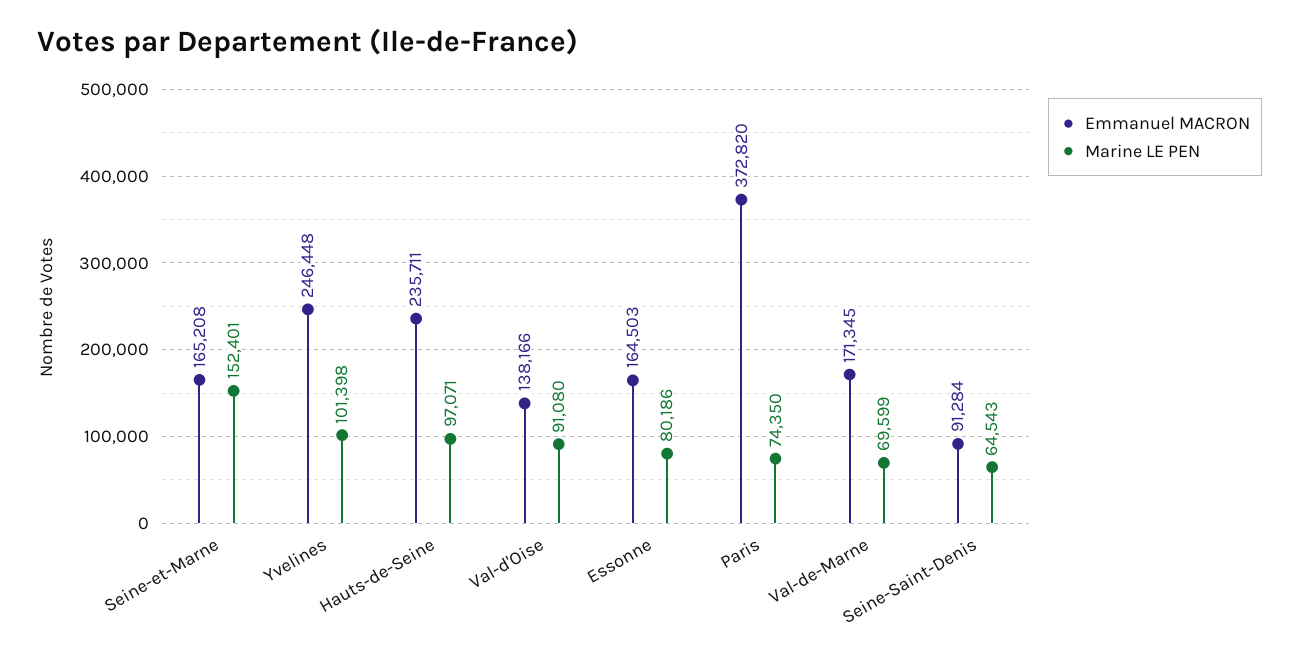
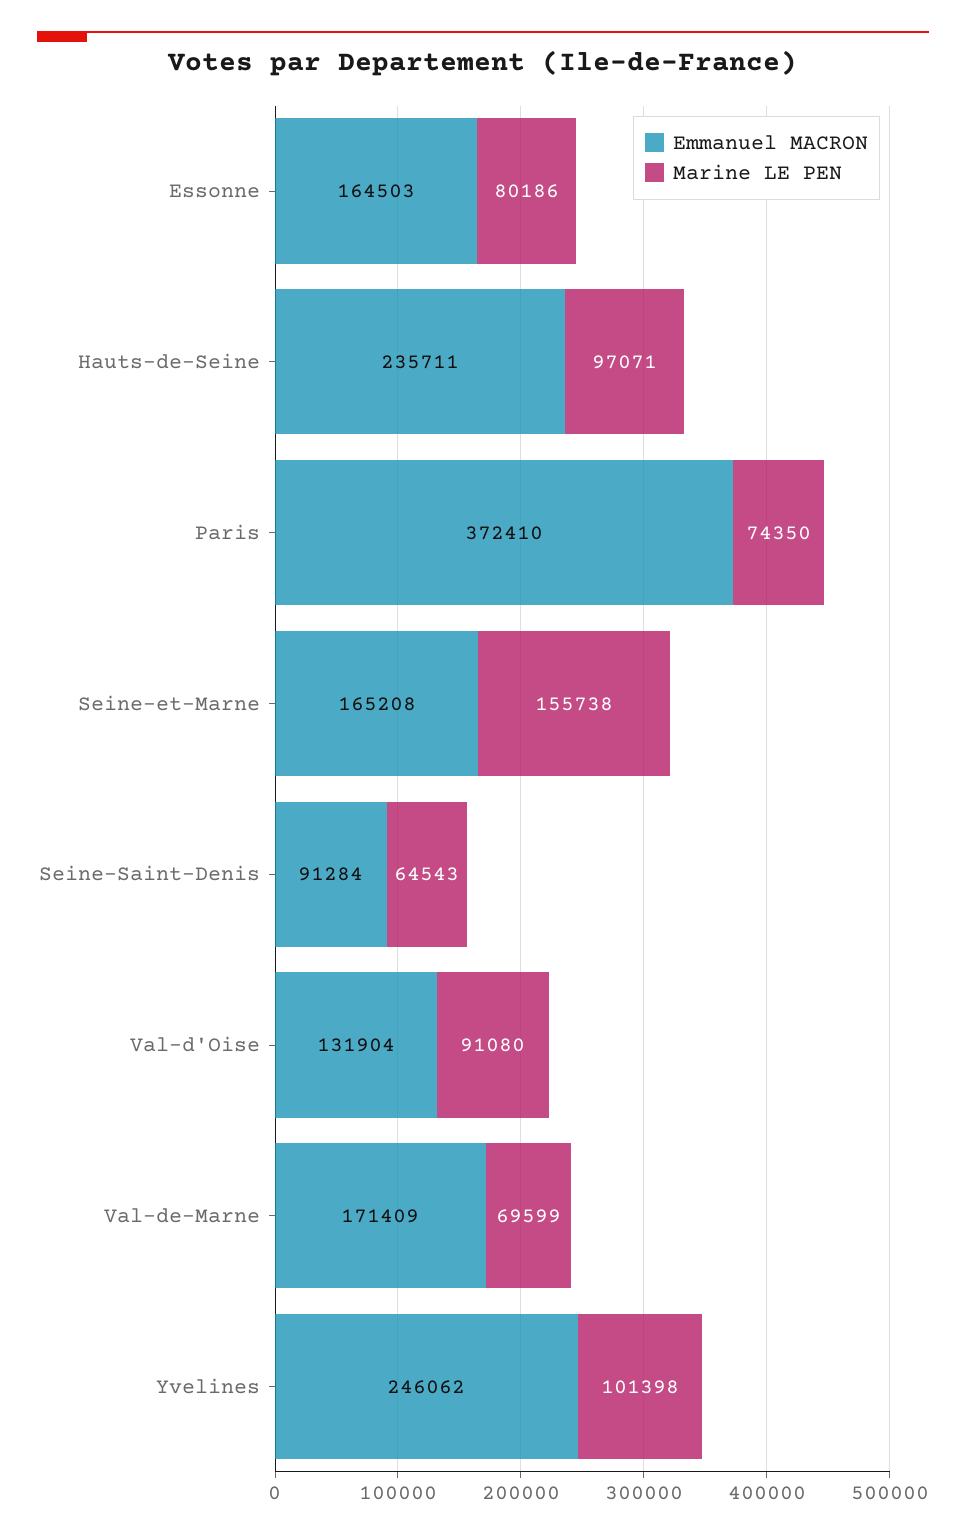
  {
    "Emmanuel MACRON": {
      "Seine-et-Marne": 165208,
-     "Yvelines": 246448,
+     "Yvelines": 246062,
      "Hauts-de-Seine": 235711,
-     "Val-d'Oise": 138166,
+     "Val-d'Oise": 131904,
      "Essonne": 164503,
-     "Paris": 372820,
+     "Paris": 372410,
-     "Val-de-Marne": 171345,
+     "Val-de-Marne": 171409,
      "Seine-Saint-Denis": 91284
    },
    "Marine LE PEN": {
-     "Seine-et-Marne": 152401,
+     "Seine-et-Marne": 155738,
      "Yvelines": 101398,
      "Hauts-de-Seine": 97071,
      "Val-d'Oise": 91080,
      "Essonne": 80186,
      "Paris": 74350,
      "Val-de-Marne": 69599,
      "Seine-Saint-Denis": 64543
    }
  }

